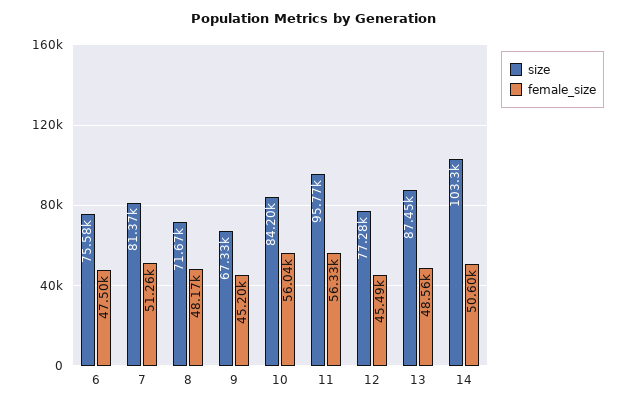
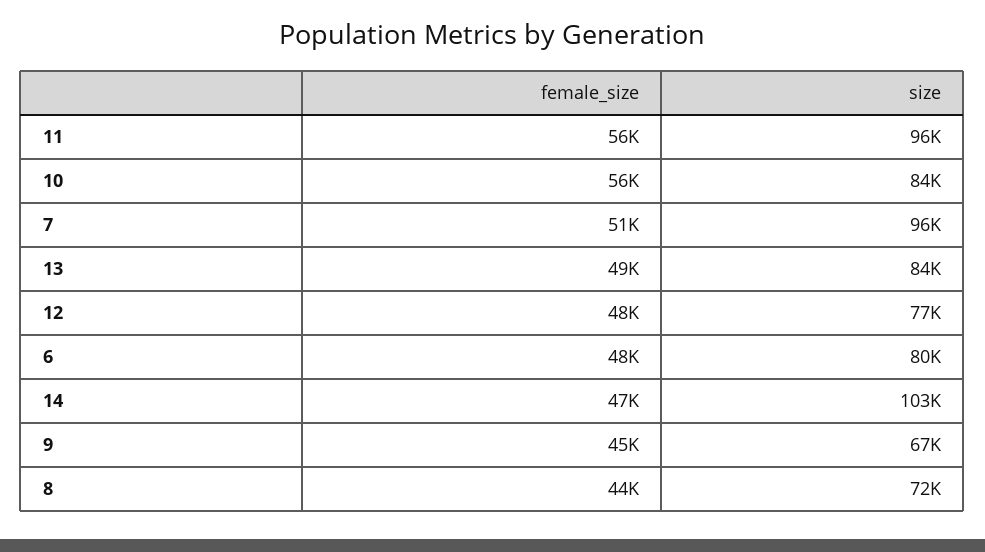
  {
    "size": {
-     "6": 75580,
+     "6": 80000,
-     "7": 81370,
+     "7": 96000,
      "8": 71670,
      "9": 67330,
      "10": 84200,
      "11": 95770,
      "12": 77280,
-     "13": 87450,
+     "13": 84000,
      "14": 103300
    },
    "female_size": {
      "6": 47500,
      "7": 51260,
-     "8": 48170,
+     "8": 44000,
      "9": 45200,
      "10": 56040,
      "11": 56330,
-     "12": 45490,
+     "12": 48000,
      "13": 48560,
-     "14": 50600
+     "14": 47000
    }
  }

